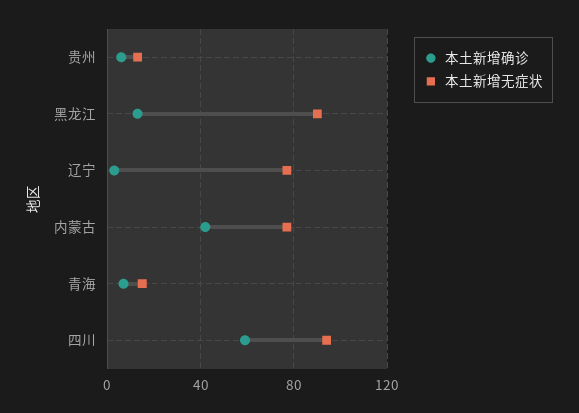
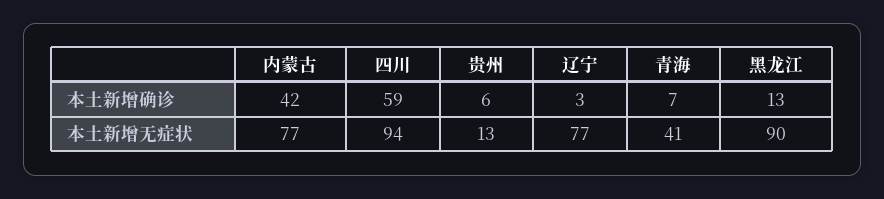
  {
    "本土新增确诊": {
      "贵州": 6,
      "黑龙江": 13,
      "辽宁": 3,
      "内蒙古": 42,
      "青海": 7,
      "四川": 59
    },
    "本土新增无症状": {
      "贵州": 13,
      "黑龙江": 90,
      "辽宁": 77,
      "内蒙古": 77,
-     "青海": 15,
+     "青海": 41,
      "四川": 94
    }
  }

